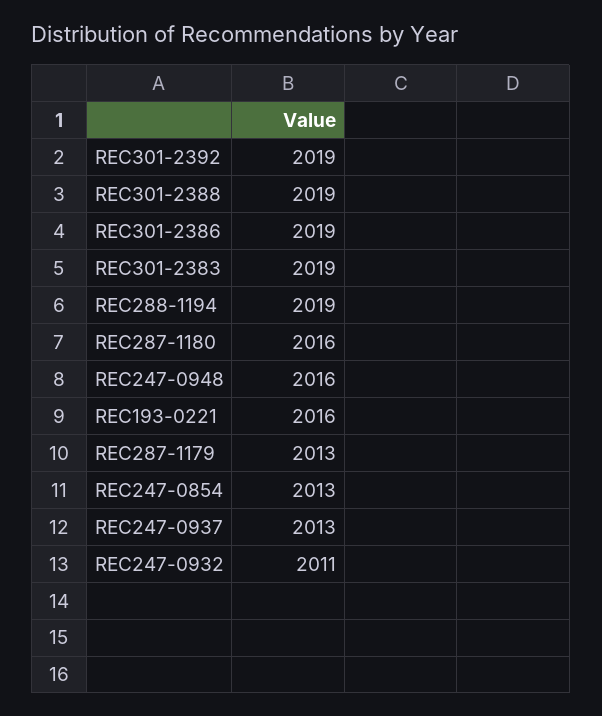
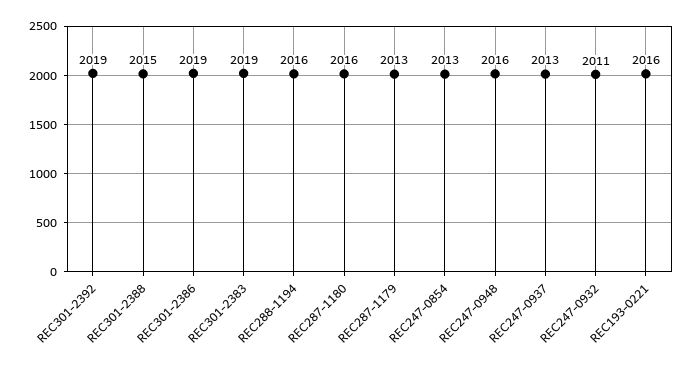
  {
    "REC301-2392": 2019,
-   "REC301-2388": 2019,
+   "REC301-2388": 2015,
    "REC301-2386": 2019,
    "REC301-2383": 2019,
-   "REC288-1194": 2019,
+   "REC288-1194": 2016,
    "REC287-1180": 2016,
    "REC247-0948": 2016,
    "REC193-0221": 2016,
    "REC287-1179": 2013,
    "REC247-0854": 2013,
    "REC247-0937": 2013,
    "REC247-0932": 2011
  }

